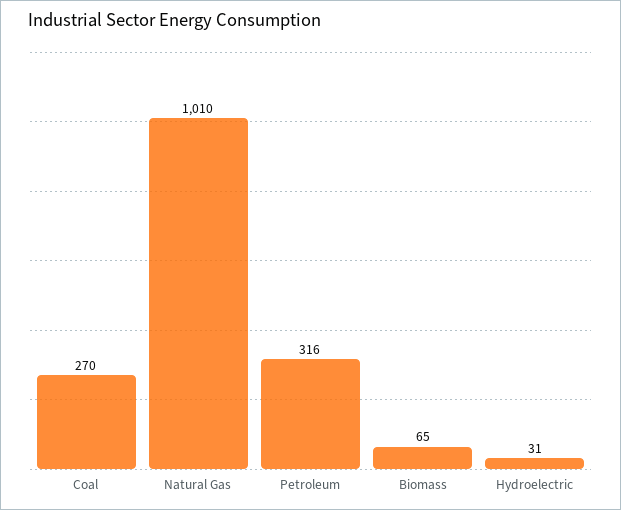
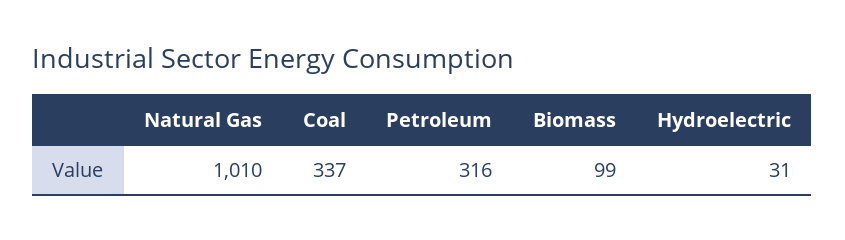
  {
-   "Coal": 270,
+   "Coal": 337,
    "Natural Gas": 1010,
    "Petroleum": 316,
-   "Biomass": 65,
+   "Biomass": 99,
    "Hydroelectric": 31
  }

